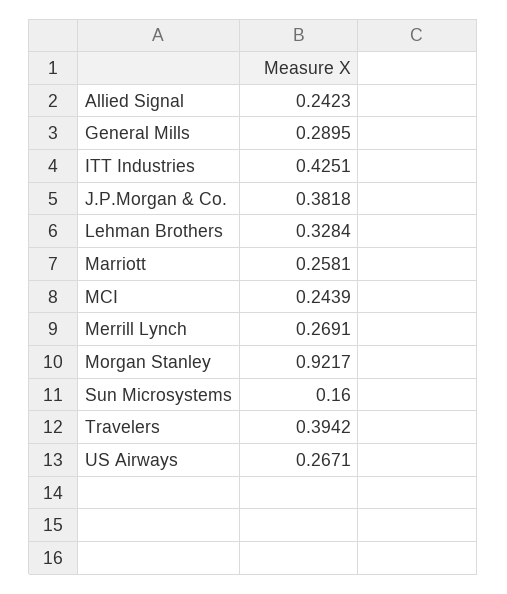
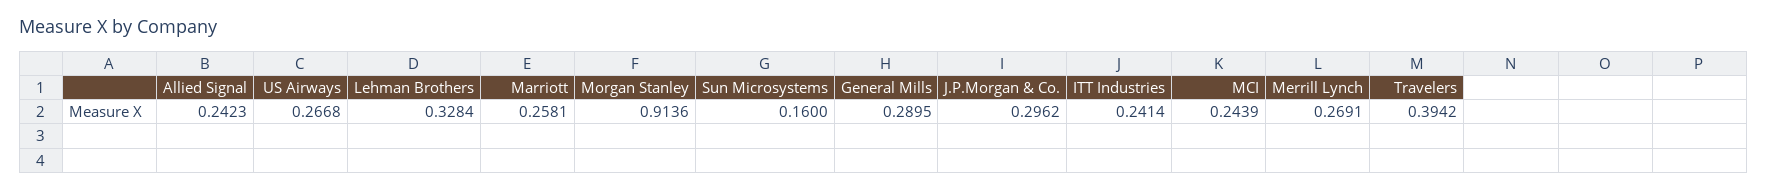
  {
    "Allied Signal": 0.2423,
    "General Mills": 0.2895,
-   "ITT Industries": 0.4251,
+   "ITT Industries": 0.2414,
-   "J.P.Morgan & Co.": 0.3818,
+   "J.P.Morgan & Co.": 0.2962,
    "Lehman Brothers": 0.3284,
    "Marriott": 0.2581,
    "MCI": 0.2439,
    "Merrill Lynch": 0.2691,
-   "Morgan Stanley": 0.9217,
+   "Morgan Stanley": 0.9136,
    "Sun Microsystems": 0.16,
    "Travelers": 0.3942,
-   "US Airways": 0.2671
+   "US Airways": 0.2668
  }

